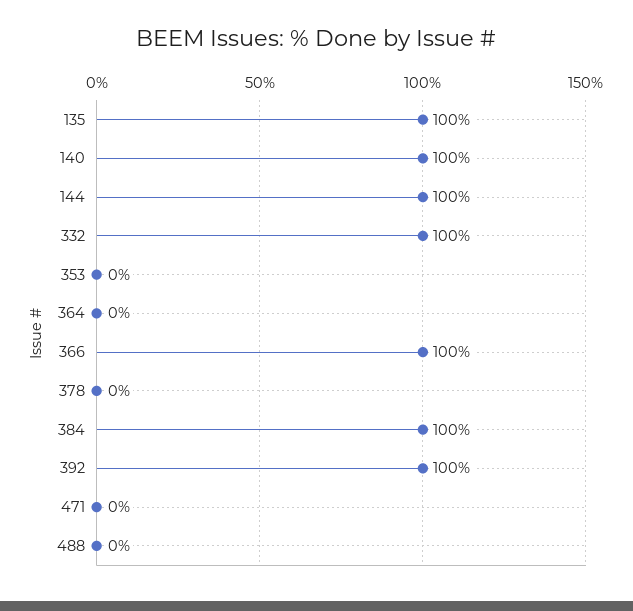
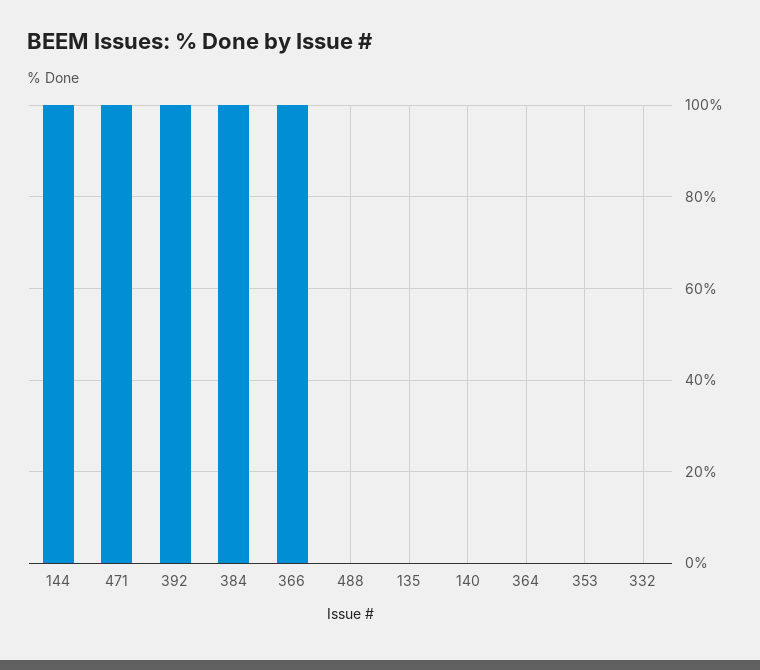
  {
-   "135": 100,
+   "135": 0,
-   "140": 100,
+   "140": 0,
    "144": 100,
-   "332": 100,
+   "332": 0,
    "353": 0,
    "364": 0,
    "366": 100,
-   "378": 0,
    "384": 100,
    "392": 100,
-   "471": 0,
+   "471": 100,
    "488": 0
  }

